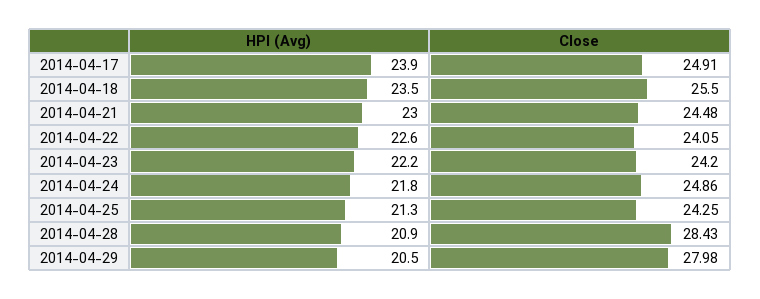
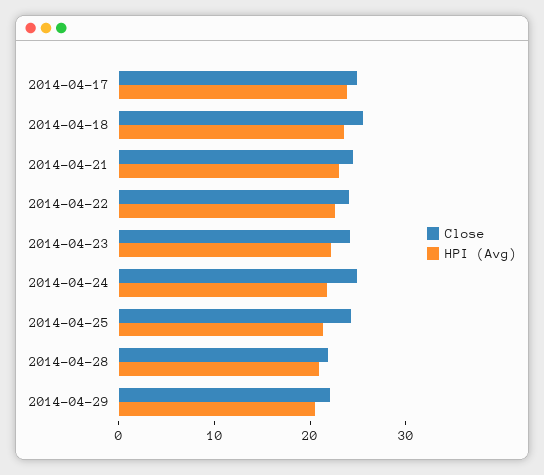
  {
    "HPI (Avg)": {
      "2014-04-17": 23.9,
      "2014-04-18": 23.5,
      "2014-04-21": 23,
      "2014-04-22": 22.6,
      "2014-04-23": 22.2,
      "2014-04-24": 21.8,
      "2014-04-25": 21.3,
      "2014-04-28": 20.9,
      "2014-04-29": 20.5
    },
    "Close": {
      "2014-04-17": 24.91,
      "2014-04-18": 25.5,
      "2014-04-21": 24.48,
      "2014-04-22": 24.05,
      "2014-04-23": 24.2,
      "2014-04-24": 24.86,
      "2014-04-25": 24.25,
-     "2014-04-28": 28.43,
+     "2014-04-28": 22,
-     "2014-04-29": 27.98
+     "2014-04-29": 22
    }
  }

